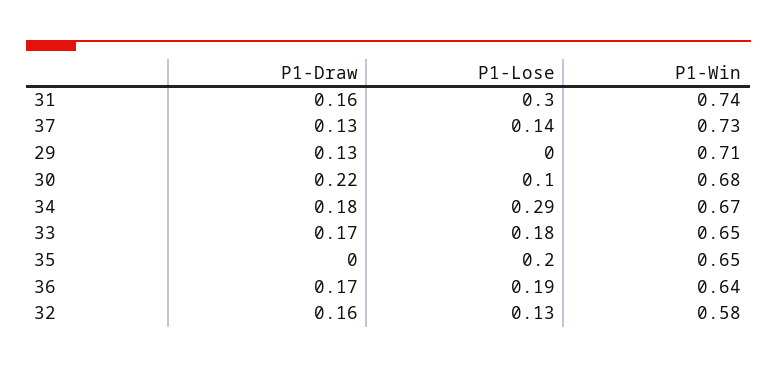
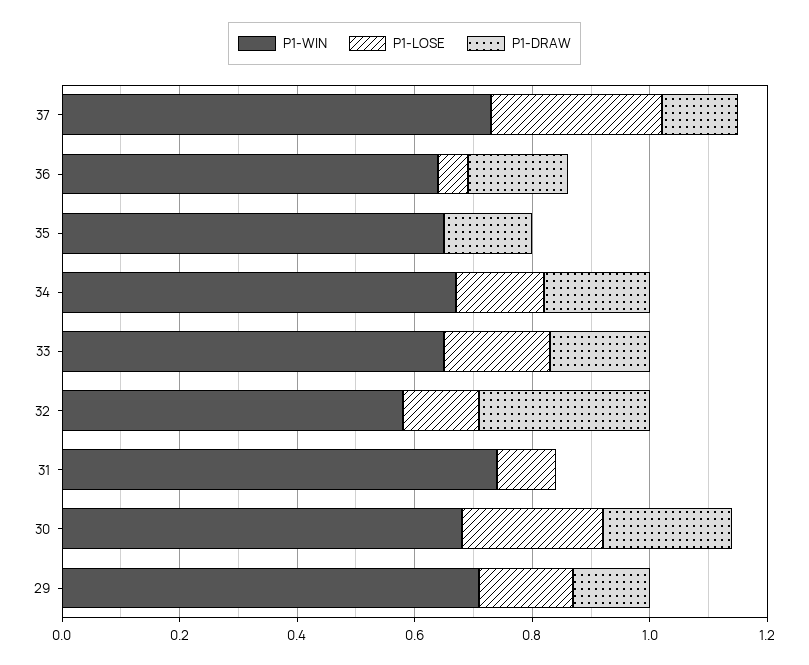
  {
    "P1-Draw": {
-     "31": 0.16,
+     "31": 0,
      "37": 0.13,
      "29": 0.13,
      "30": 0.22,
      "34": 0.18,
      "33": 0.17,
-     "35": 0,
+     "35": 0.15,
      "36": 0.17,
-     "32": 0.16
+     "32": 0.3
    },
    "P1-Lose": {
-     "31": 0.3,
+     "31": 0.1,
-     "37": 0.14,
+     "37": 0.3,
-     "29": 0,
+     "29": 0.15,
-     "30": 0.1,
+     "30": 0.25,
-     "34": 0.29,
+     "34": 0.15,
      "33": 0.18,
-     "35": 0.2,
+     "35": 0,
-     "36": 0.19,
+     "36": 0.05,
      "32": 0.13
    },
    "P1-Win": {
      "31": 0.74,
      "37": 0.73,
      "29": 0.71,
      "30": 0.68,
      "34": 0.67,
      "33": 0.65,
      "35": 0.65,
      "36": 0.64,
      "32": 0.58
    }
  }

